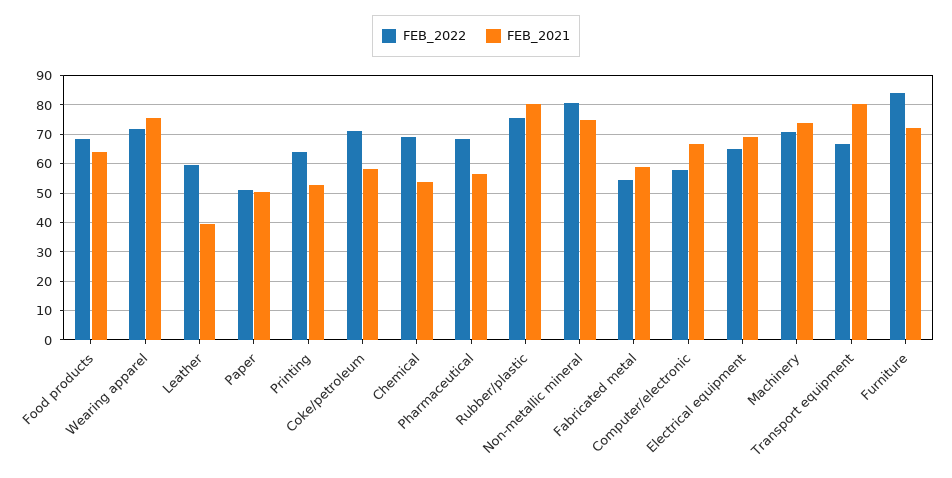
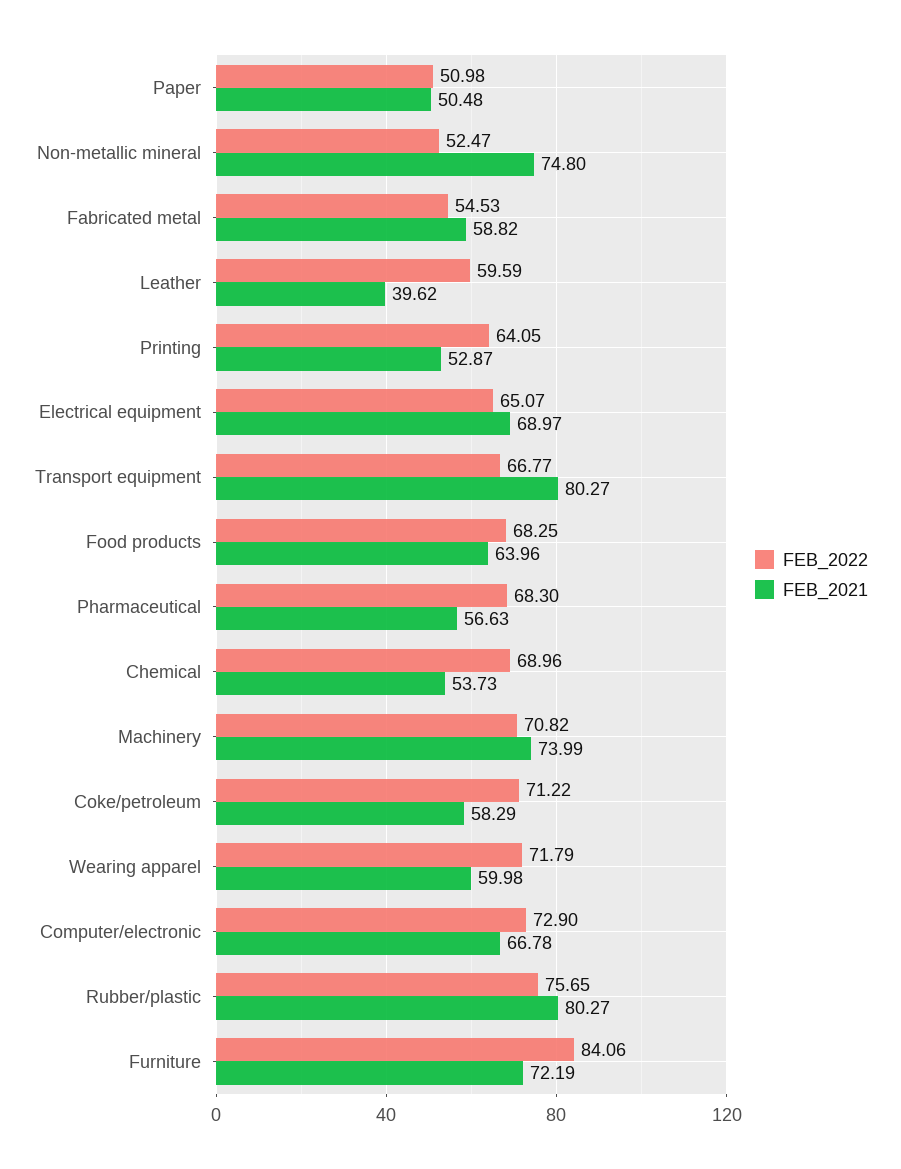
  {
    "FEB_2022": {
      "Food products": 68.25,
      "Wearing apparel": 71.79,
      "Leather": 59.59,
      "Paper": 50.98,
      "Printing": 64.05,
      "Coke/petroleum": 71.22,
      "Chemical": 68.96,
      "Pharmaceutical": 68.3,
      "Rubber/plastic": 75.65,
-     "Non-metallic mineral": 80,
+     "Non-metallic mineral": 52.47,
      "Fabricated metal": 54.53,
-     "Computer/electronic": 57.5,
+     "Computer/electronic": 72.9,
      "Electrical equipment": 65.07,
      "Machinery": 70.82,
      "Transport equipment": 66.77,
      "Furniture": 84.06
    },
    "FEB_2021": {
      "Food products": 63.96,
-     "Wearing apparel": 75,
+     "Wearing apparel": 59.98,
      "Leather": 39.62,
      "Paper": 50.48,
      "Printing": 52.87,
      "Coke/petroleum": 58.29,
      "Chemical": 53.73,
      "Pharmaceutical": 56.63,
      "Rubber/plastic": 80.27,
      "Non-metallic mineral": 74.8,
      "Fabricated metal": 58.82,
      "Computer/electronic": 66.78,
      "Electrical equipment": 68.97,
      "Machinery": 73.99,
      "Transport equipment": 80.27,
      "Furniture": 72.19
    }
  }

